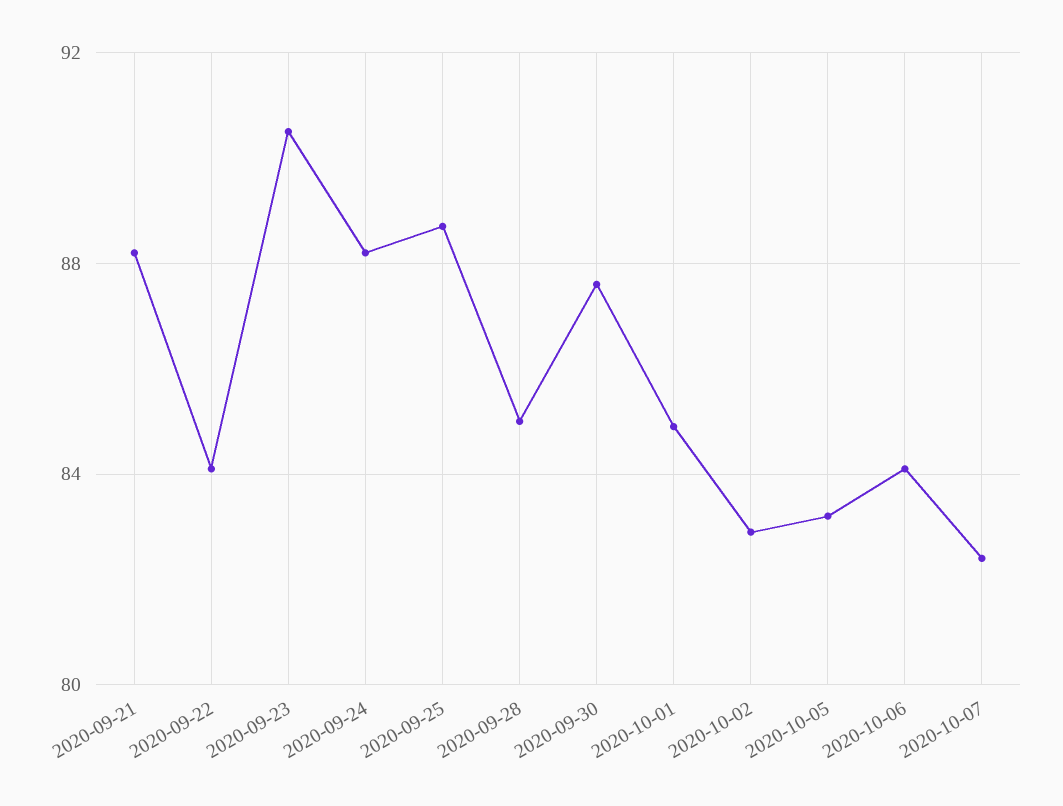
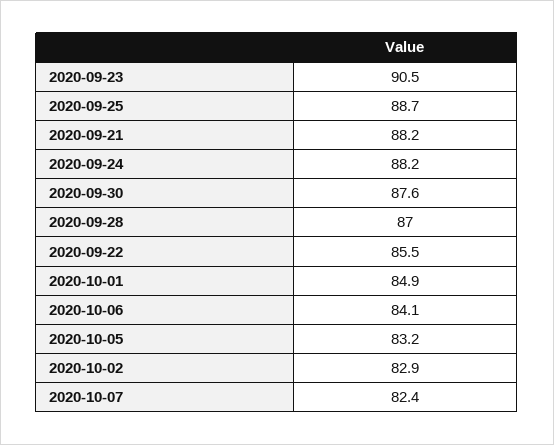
  {
    "2020-09-21": 88.2,
-   "2020-09-22": 84,
+   "2020-09-22": 85.5,
    "2020-09-23": 90.5,
    "2020-09-24": 88.2,
    "2020-09-25": 88.7,
-   "2020-09-28": 85,
+   "2020-09-28": 87,
    "2020-09-30": 87.6,
    "2020-10-01": 84.9,
    "2020-10-02": 82.9,
    "2020-10-05": 83.2,
    "2020-10-06": 84.1,
    "2020-10-07": 82.4
  }

